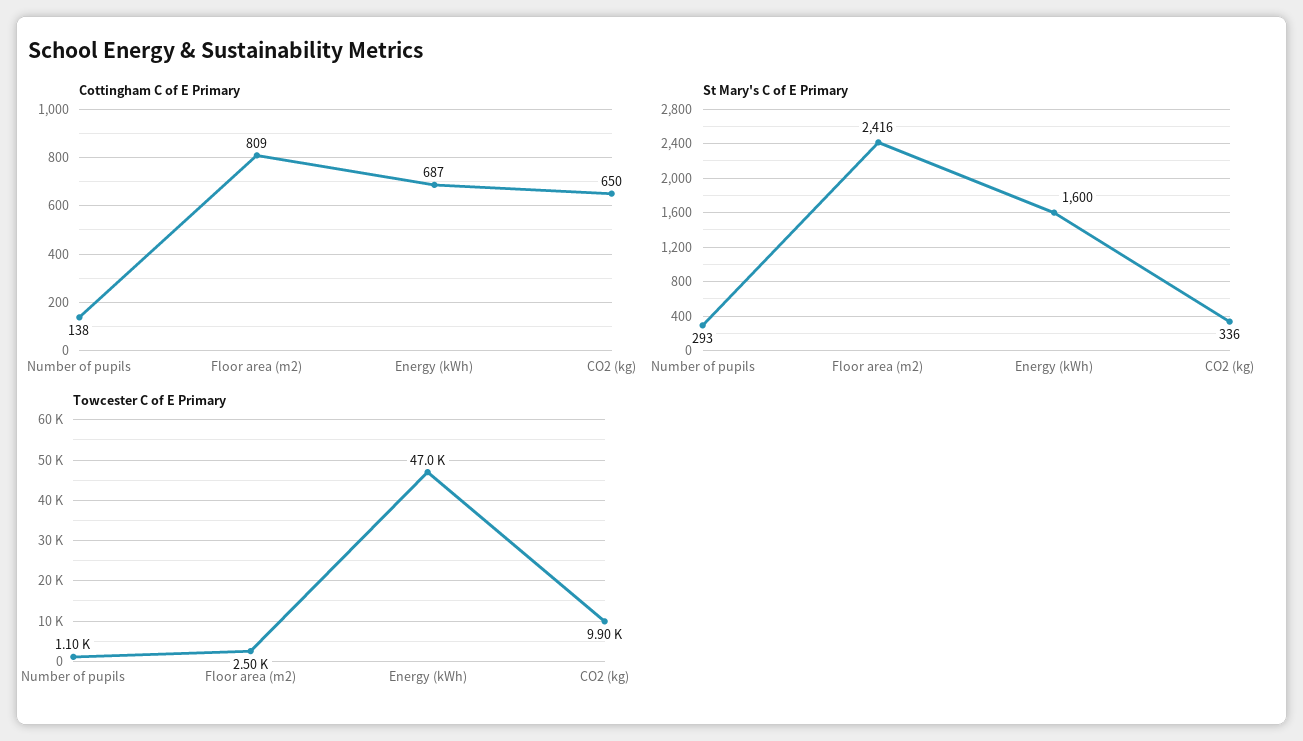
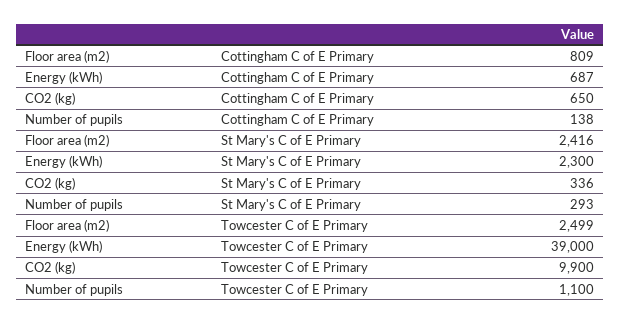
  {
    "Cottingham C of E Primary": {
      "Number of pupils": 138,
      "Floor area (m2)": 809,
      "Energy (kWh)": 687,
      "CO2 (kg)": 650
    },
    "St Mary's C of E Primary": {
      "Number of pupils": 293,
      "Floor area (m2)": 2416,
-     "Energy (kWh)": 1600,
+     "Energy (kWh)": 2300,
      "CO2 (kg)": 336
    },
    "Towcester C of E Primary": {
      "Number of pupils": 1100,
      "Floor area (m2)": 2499,
-     "Energy (kWh)": 47000,
+     "Energy (kWh)": 39000,
      "CO2 (kg)": 9900
    }
  }

